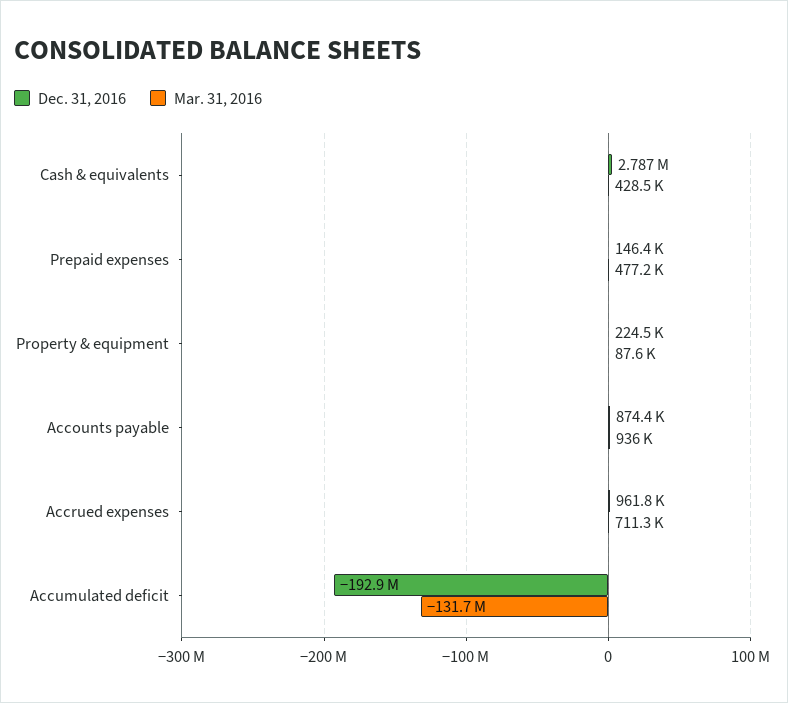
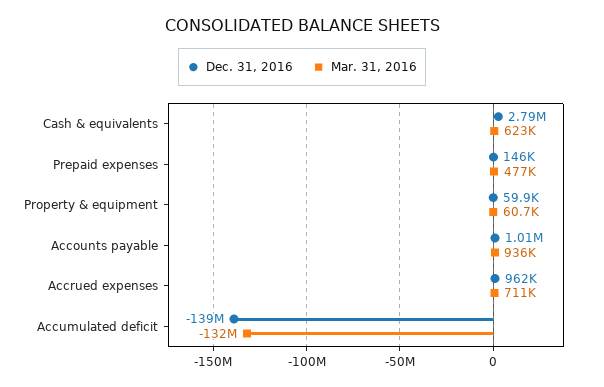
  {
    "Dec. 31, 2016": {
      "Cash & equivalents": 2787000,
      "Prepaid expenses": 146400,
-     "Property & equipment": 224500,
+     "Property & equipment": 59900,
-     "Accounts payable": 874400,
+     "Accounts payable": 1010000,
      "Accrued expenses": 961800,
-     "Accumulated deficit": -192900000
+     "Accumulated deficit": -139000000
    },
    "Mar. 31, 2016": {
-     "Cash & equivalents": 428500,
+     "Cash & equivalents": 623000,
      "Prepaid expenses": 477200,
-     "Property & equipment": 87600,
+     "Property & equipment": 60700,
      "Accounts payable": 936000,
      "Accrued expenses": 711300,
      "Accumulated deficit": -131700000
    }
  }

